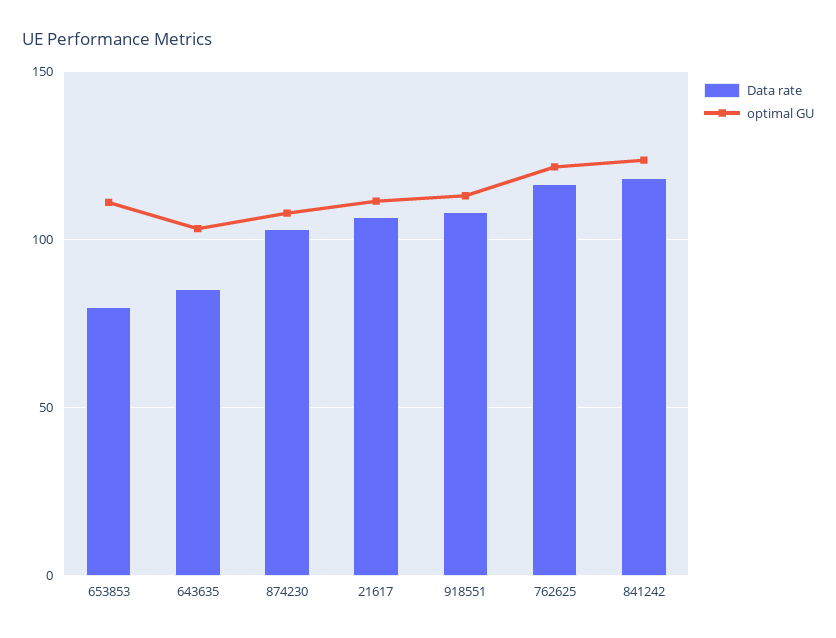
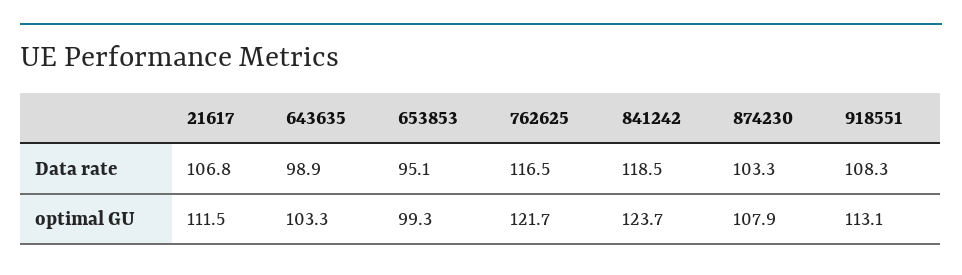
  {
    "Data rate": {
-     "653853": 80,
+     "653853": 95.1,
-     "643635": 85,
+     "643635": 98.9,
      "874230": 103.3,
      "21617": 106.8,
      "918551": 108.3,
      "762625": 116.5,
      "841242": 118.5
    },
    "optimal GU": {
-     "653853": 110,
+     "653853": 99.3,
      "643635": 103.3,
      "874230": 107.9,
      "21617": 111.5,
      "918551": 113.1,
      "762625": 121.7,
      "841242": 123.7
    }
  }

